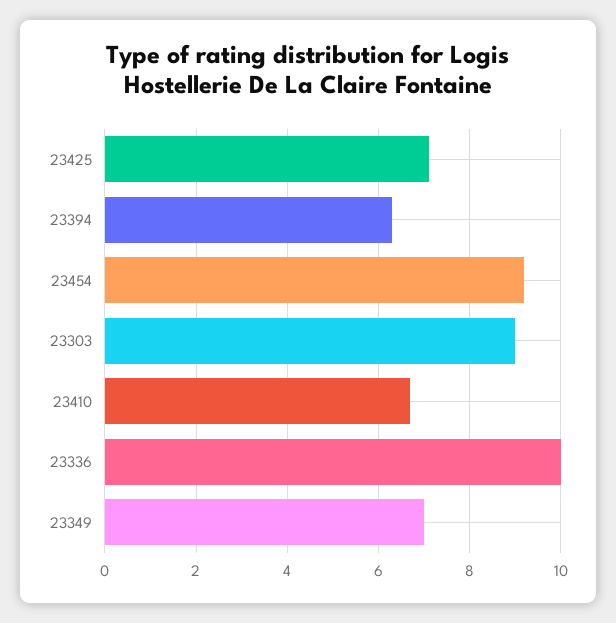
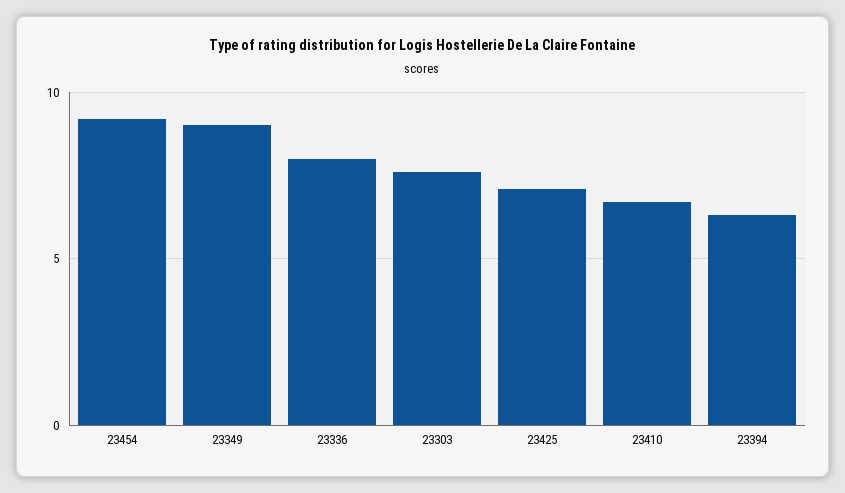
  {
    "23425": 7,
    "23394": 6.5,
    "23454": 9,
-   "23303": 9,
+   "23303": 7.5,
    "23410": 6.5,
-   "23336": 10,
+   "23336": 8,
-   "23349": 7
+   "23349": 9
  }

